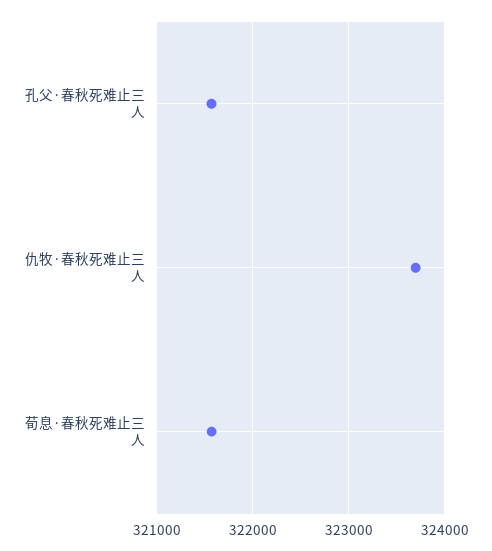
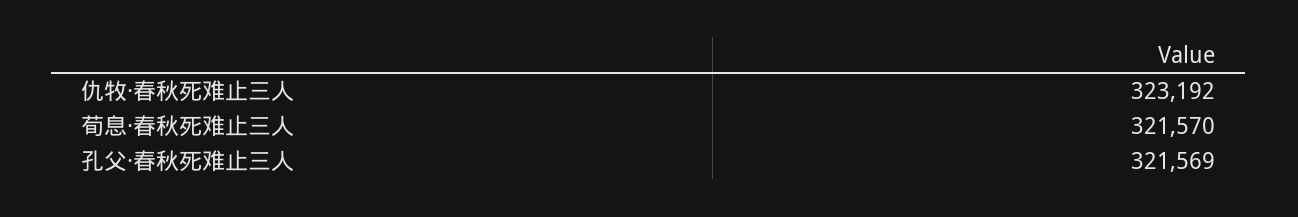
  {
    "孔父·春秋死难止三人": 321569,
-   "仇牧·春秋死难止三人": 323700,
+   "仇牧·春秋死难止三人": 323192,
    "荀息·春秋死难止三人": 321570
  }

